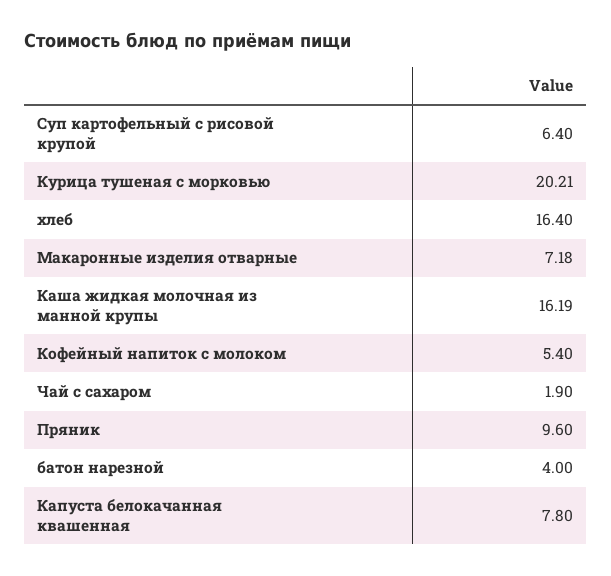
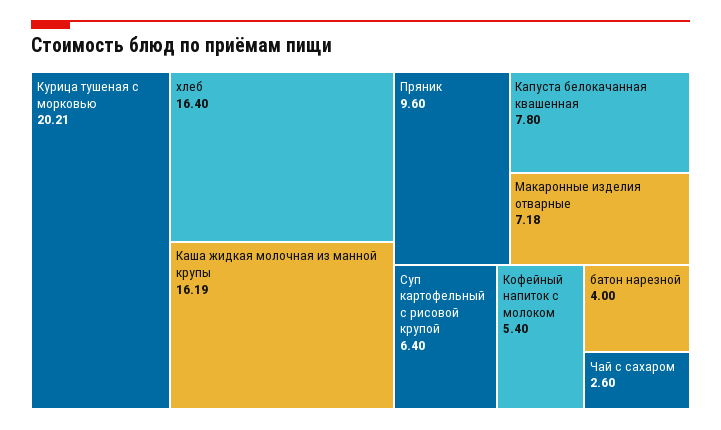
  {
    "Суп картофельный с рисовой крупой": 6.4,
    "Курица тушеная с морковью": 20.21,
    "хлеб": 16.4,
    "Макаронные изделия отварные": 7.18,
    "Каша жидкая молочная из манной крупы": 16.19,
    "Кофейный напиток с молоком": 5.4,
-   "Чай с сахаром": 1.9,
+   "Чай с сахаром": 2.6,
    "Пряник": 9.6,
    "батон нарезной": 4,
    "Капуста белокачанная квашенная": 7.8
  }

